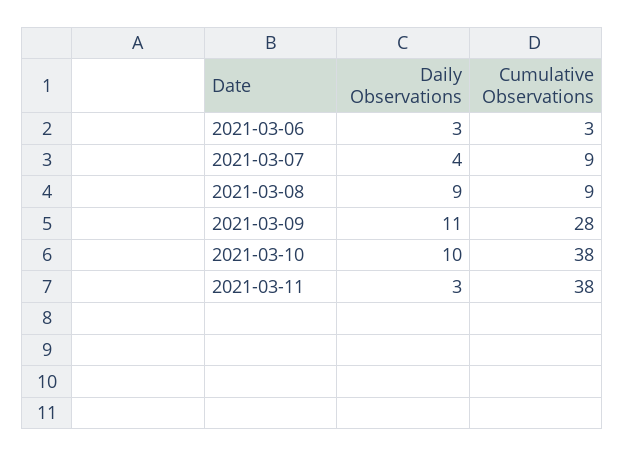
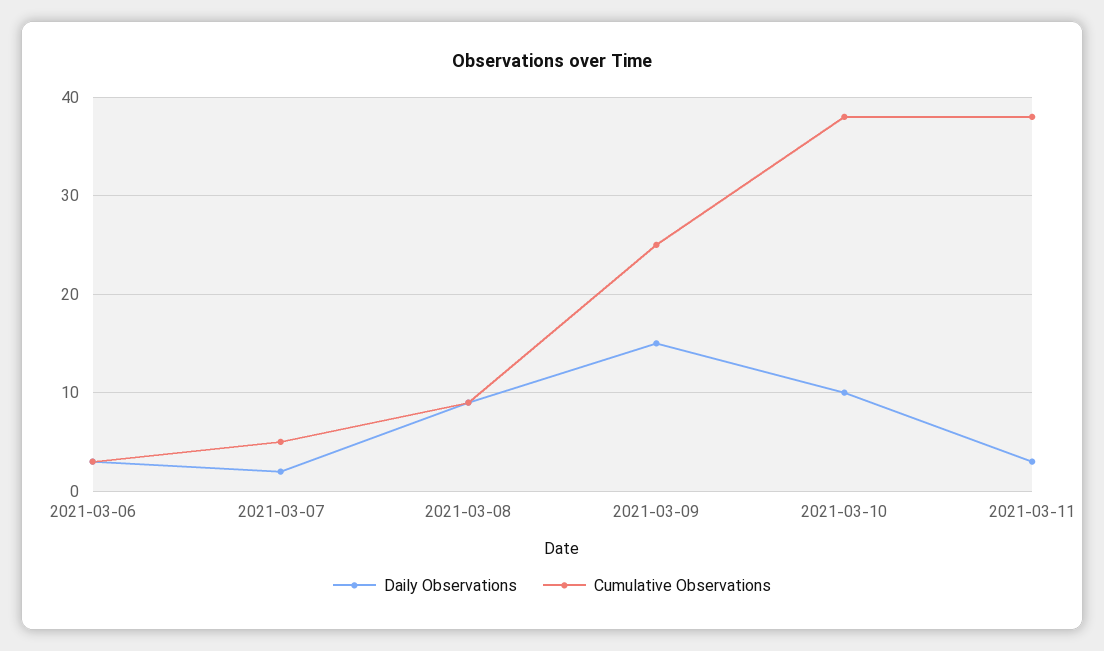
  {
    "Daily Observations": {
      "2021-03-06": 3,
-     "2021-03-07": 4,
+     "2021-03-07": 2,
      "2021-03-08": 9,
-     "2021-03-09": 11,
+     "2021-03-09": 15,
      "2021-03-10": 10,
      "2021-03-11": 3
    },
    "Cumulative Observations": {
      "2021-03-06": 3,
-     "2021-03-07": 9,
+     "2021-03-07": 5,
      "2021-03-08": 9,
-     "2021-03-09": 28,
+     "2021-03-09": 25,
      "2021-03-10": 38,
      "2021-03-11": 38
    }
  }

